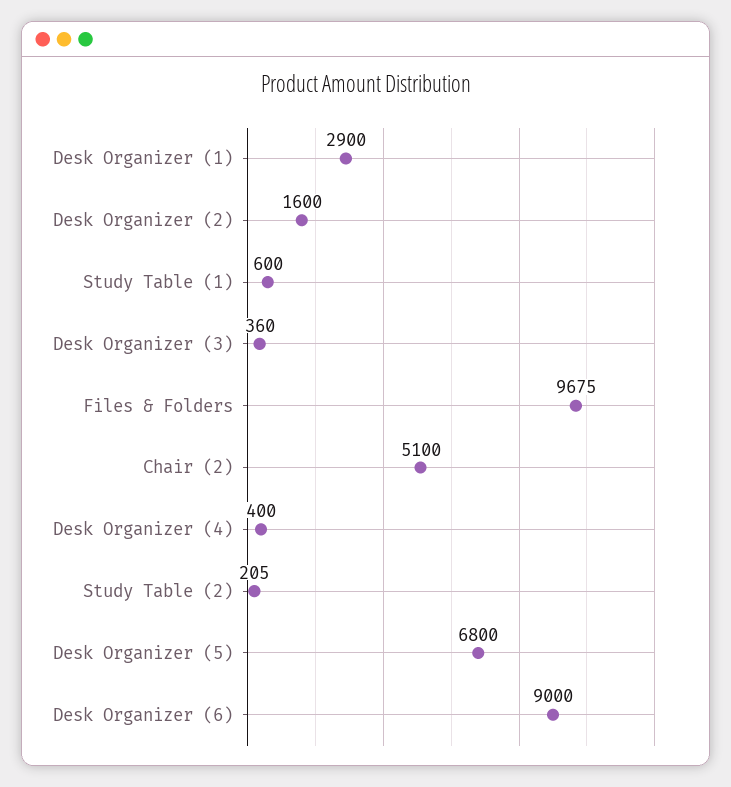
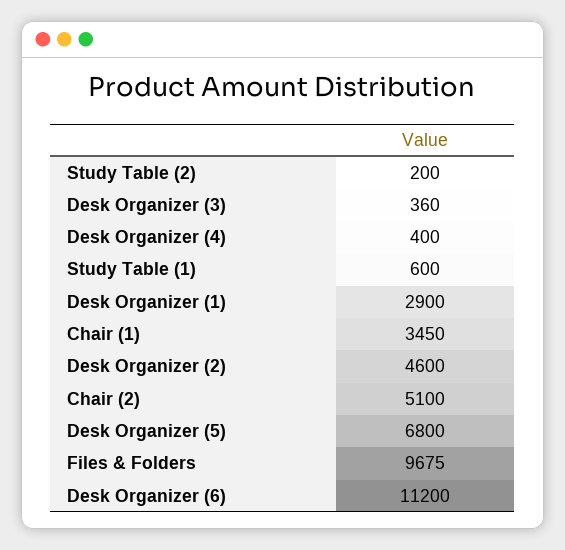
  {
    "Desk Organizer (1)": 2900,
-   "Desk Organizer (2)": 1600,
+   "Desk Organizer (2)": 4600,
    "Study Table (1)": 600,
    "Desk Organizer (3)": 360,
    "Files & Folders": 9675,
    "Chair (2)": 5100,
    "Desk Organizer (4)": 400,
-   "Study Table (2)": 205,
+   "Study Table (2)": 200,
    "Desk Organizer (5)": 6800,
-   "Desk Organizer (6)": 9000
+   "Desk Organizer (6)": 11200,
+   "Chair (1)": 3450
  }

